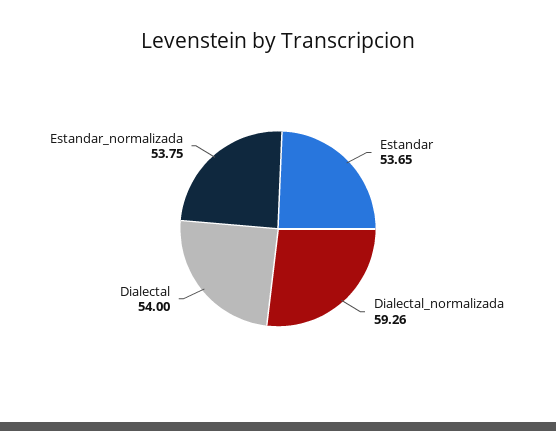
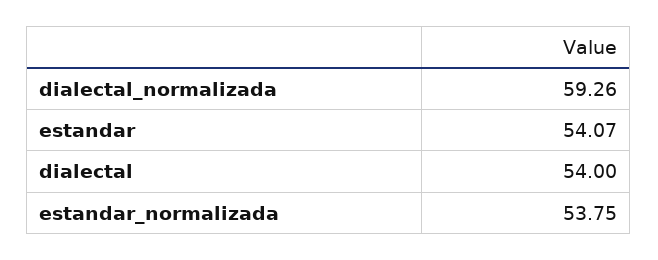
  {
-   "Estandar": 53.65,
+   "Estandar": 54.07,
    "Dialectal_normalizada": 59.26,
    "Dialectal": 54,
    "Estandar_normalizada": 53.75
  }

